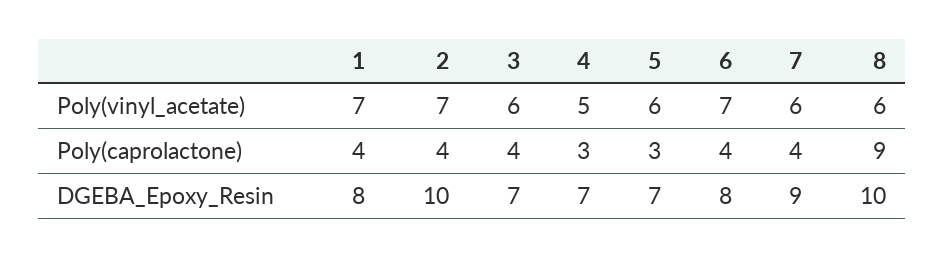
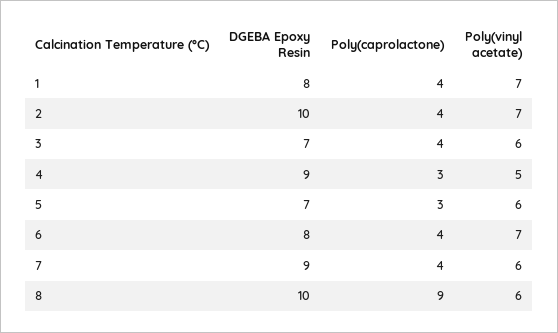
  {
    "1": {
      "Poly(vinyl_acetate)": 7,
      "Poly(caprolactone)": 4,
      "DGEBA_Epoxy_Resin": 8
    },
    "2": {
      "Poly(vinyl_acetate)": 7,
      "Poly(caprolactone)": 4,
      "DGEBA_Epoxy_Resin": 10
    },
    "3": {
      "Poly(vinyl_acetate)": 6,
      "Poly(caprolactone)": 4,
      "DGEBA_Epoxy_Resin": 7
    },
    "4": {
      "Poly(vinyl_acetate)": 5,
      "Poly(caprolactone)": 3,
-     "DGEBA_Epoxy_Resin": 7
+     "DGEBA_Epoxy_Resin": 9
    },
    "5": {
      "Poly(vinyl_acetate)": 6,
      "Poly(caprolactone)": 3,
      "DGEBA_Epoxy_Resin": 7
    },
    "6": {
      "Poly(vinyl_acetate)": 7,
      "Poly(caprolactone)": 4,
      "DGEBA_Epoxy_Resin": 8
    },
    "7": {
      "Poly(vinyl_acetate)": 6,
      "Poly(caprolactone)": 4,
      "DGEBA_Epoxy_Resin": 9
    },
    "8": {
      "Poly(vinyl_acetate)": 6,
      "Poly(caprolactone)": 9,
      "DGEBA_Epoxy_Resin": 10
    }
  }

